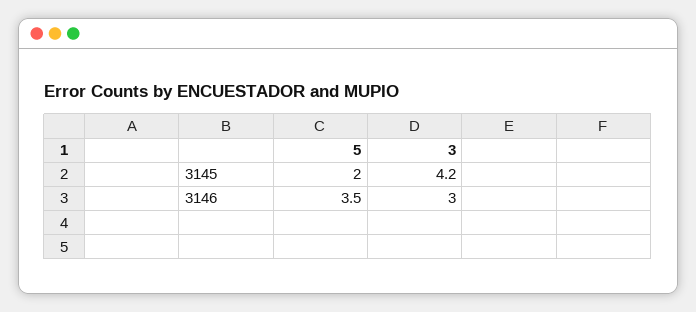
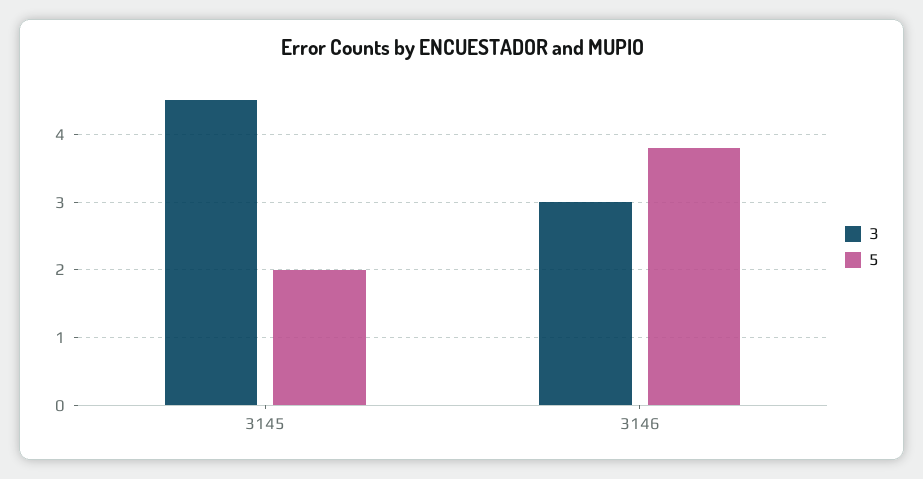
  {
    "5": {
      "3145": 2,
-     "3146": 3.5
+     "3146": 3.8
    },
    "3": {
-     "3145": 4.2,
+     "3145": 4.5,
      "3146": 3
    }
  }

